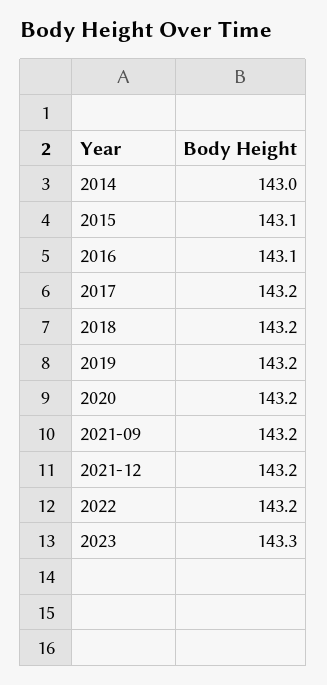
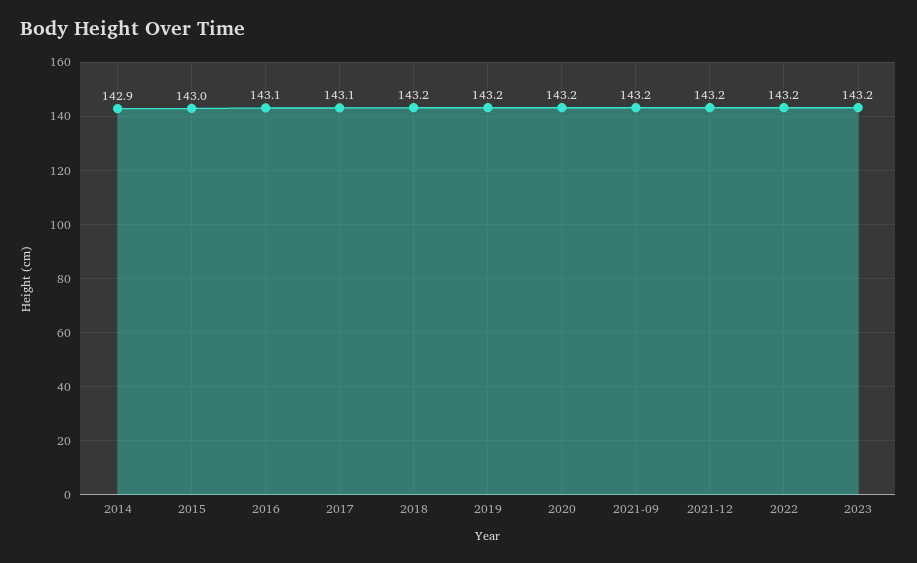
  {
-   "2014": 143,
+   "2014": 142.9,
-   "2015": 143.1,
+   "2015": 143,
    "2016": 143.1,
-   "2017": 143.2,
+   "2017": 143.1,
    "2018": 143.2,
    "2019": 143.2,
    "2020": 143.2,
    "2021-09": 143.2,
    "2021-12": 143.2,
    "2022": 143.2,
-   "2023": 143.3
+   "2023": 143.2
  }

